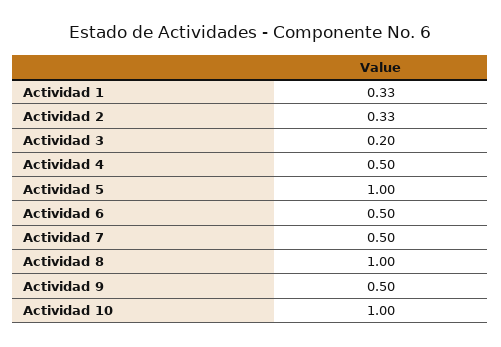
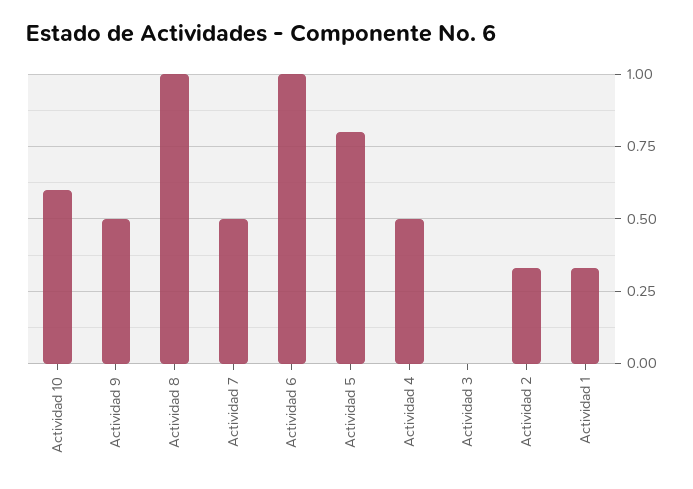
  {
    "Actividad 1": 0.33,
    "Actividad 2": 0.33,
-   "Actividad 3": 0.2,
+   "Actividad 3": 0,
    "Actividad 4": 0.5,
-   "Actividad 5": 1,
+   "Actividad 5": 0.8,
-   "Actividad 6": 0.5,
+   "Actividad 6": 1,
    "Actividad 7": 0.5,
    "Actividad 8": 1,
    "Actividad 9": 0.5,
-   "Actividad 10": 1
+   "Actividad 10": 0.6
  }

